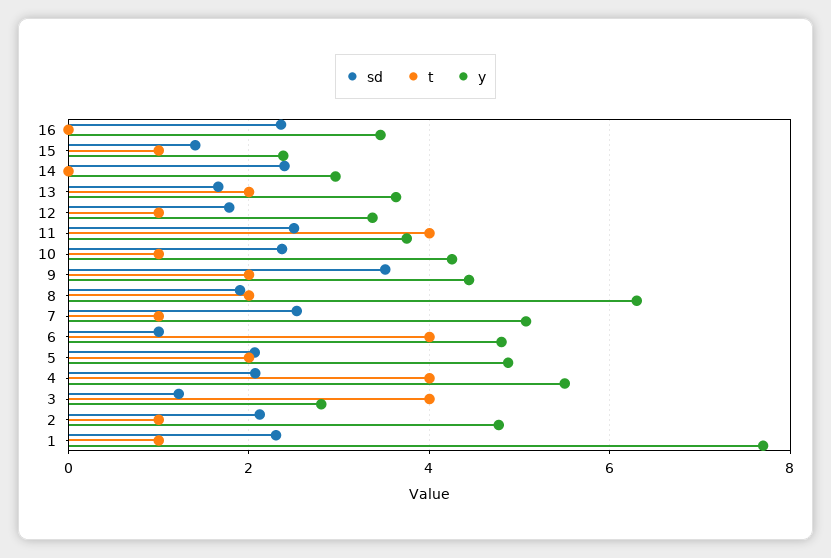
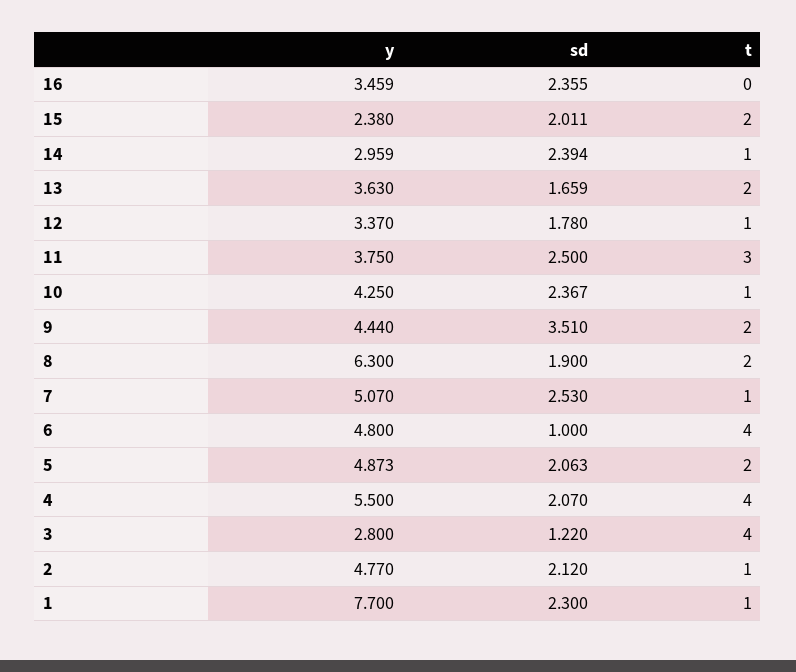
  {
    "sd": {
      "16": 2.355,
-     "15": 1.4,
+     "15": 2.011,
      "14": 2.394,
      "13": 1.659,
      "12": 1.78,
      "11": 2.5,
      "10": 2.367,
      "9": 3.51,
      "8": 1.9,
      "7": 2.53,
      "6": 1,
      "5": 2.063,
      "4": 2.07,
      "3": 1.22,
      "2": 2.12,
      "1": 2.3
    },
    "t": {
      "16": 0,
-     "15": 1,
+     "15": 2,
-     "14": 0,
+     "14": 1,
      "13": 2,
      "12": 1,
-     "11": 4,
+     "11": 3,
      "10": 1,
      "9": 2,
      "8": 2,
      "7": 1,
      "6": 4,
      "5": 2,
      "4": 4,
      "3": 4,
      "2": 1,
      "1": 1
    },
    "y": {
      "16": 3.459,
      "15": 2.38,
      "14": 2.959,
      "13": 3.63,
      "12": 3.37,
      "11": 3.75,
      "10": 4.25,
      "9": 4.44,
      "8": 6.3,
      "7": 5.07,
      "6": 4.8,
      "5": 4.873,
      "4": 5.5,
      "3": 2.8,
      "2": 4.77,
      "1": 7.7
    }
  }

